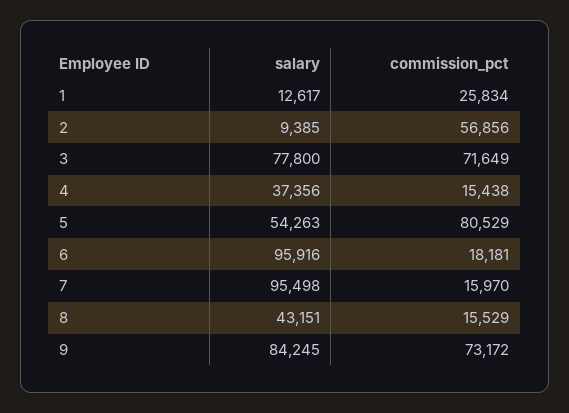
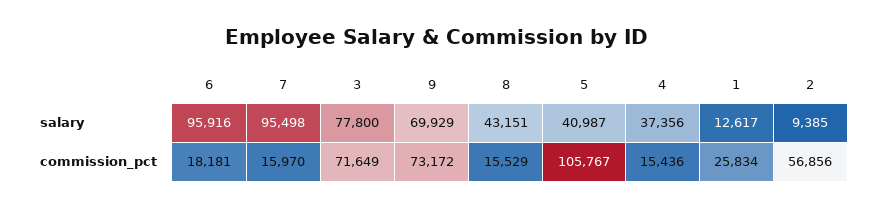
  {
    "salary": {
      "1": 12617,
      "2": 9385,
      "3": 77800,
      "4": 37356,
-     "5": 54263,
+     "5": 40987,
      "6": 95916,
      "7": 95498,
      "8": 43151,
-     "9": 84245
+     "9": 69929
    },
    "commission_pct": {
      "1": 25834,
      "2": 56856,
      "3": 71649,
-     "4": 15438,
+     "4": 15436,
-     "5": 80529,
+     "5": 105767,
      "6": 18181,
      "7": 15970,
      "8": 15529,
      "9": 73172
    }
  }

